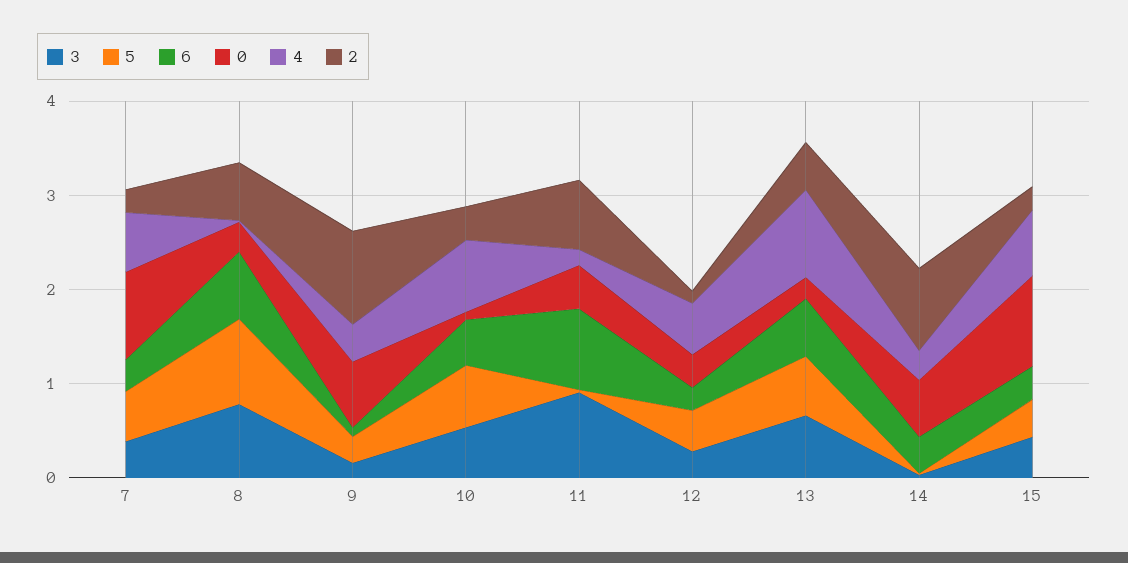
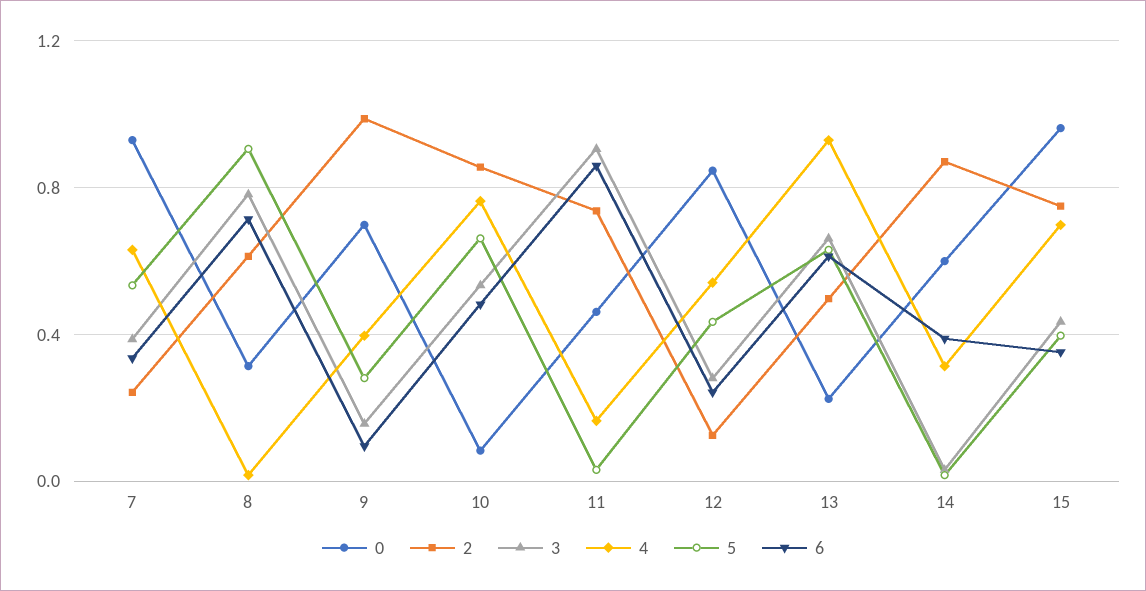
  {
    "3": {
      "7": 0.4,
      "8": 0.8,
      "9": 0.15,
      "10": 0.55,
      "11": 0.9,
      "12": 0.3,
      "13": 0.65,
      "14": 0.05,
      "15": 0.45
    },
    "5": {
      "7": 0.55,
      "8": 0.9,
      "9": 0.3,
      "10": 0.65,
      "11": 0.05,
      "12": 0.45,
      "13": 0.65,
      "14": 0,
      "15": 0.4
    },
    "6": {
      "7": 0.35,
      "8": 0.7,
      "9": 0.1,
      "10": 0.5,
      "11": 0.85,
      "12": 0.25,
      "13": 0.6,
      "14": 0.4,
      "15": 0.35
    },
    "0": {
      "7": 0.95,
      "8": 0.3,
      "9": 0.7,
      "10": 0.1,
      "11": 0.45,
-     "12": 0.4,
+     "12": 0.85,
      "13": 0.25,
      "14": 0.6,
      "15": 0.95
    },
    "4": {
      "7": 0.65,
      "8": 0,
      "9": 0.4,
      "10": 0.75,
      "11": 0.15,
      "12": 0.55,
      "13": 0.95,
      "14": 0.3,
      "15": 0.7
    },
    "2": {
      "7": 0.25,
      "8": 0.6,
      "9": 1,
-     "10": 0.4,
+     "10": 0.85,
      "11": 0.75,
      "12": 0.15,
      "13": 0.5,
      "14": 0.85,
-     "15": 0.2
+     "15": 0.75
    }
  }

